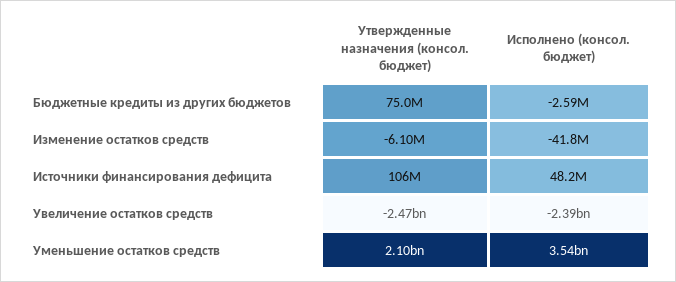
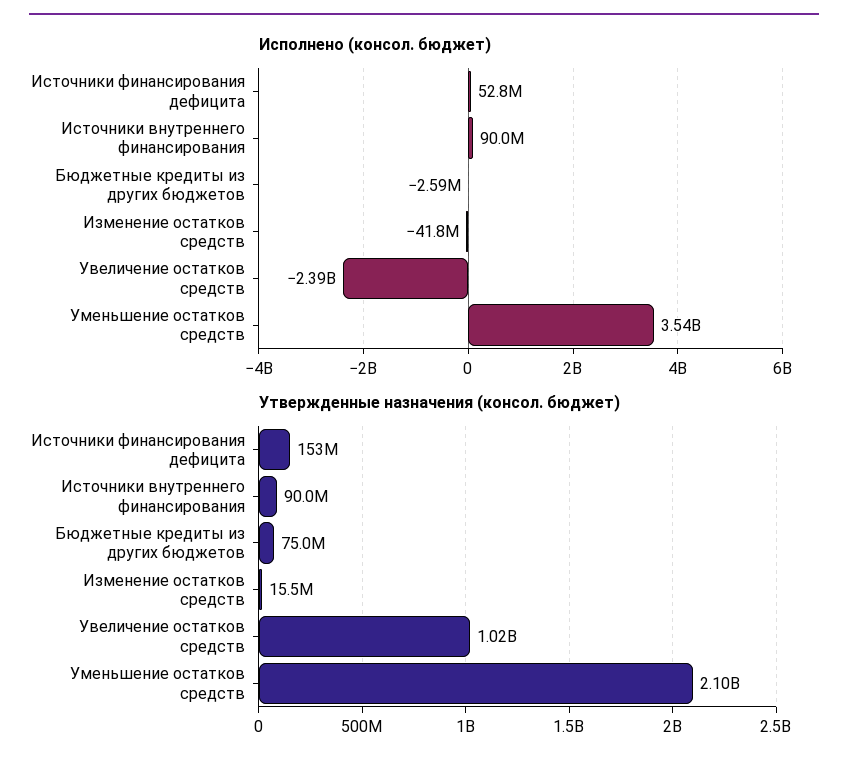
  {
    "Утвержденные назначения (консол. бюджет)": {
      "Бюджетные кредиты из других бюджетов": 75000000,
-     "Изменение остатков средств": -6100000,
+     "Изменение остатков средств": 15500000,
-     "Источники финансирования дефицита": 106000000,
+     "Источники финансирования дефицита": 153000000,
-     "Увеличение остатков средств": -2470000000,
+     "Увеличение остатков средств": 1020000000,
-     "Уменьшение остатков средств": 2100000000
+     "Уменьшение остатков средств": 2100000000,
+     "Источники внутреннего финансирования": 90000000
    },
    "Исполнено (консол. бюджет)": {
      "Бюджетные кредиты из других бюджетов": -2590000,
      "Изменение остатков средств": -41800000,
-     "Источники финансирования дефицита": 48200000,
+     "Источники финансирования дефицита": 52800000,
      "Увеличение остатков средств": -2390000000,
-     "Уменьшение остатков средств": 3540000000
+     "Уменьшение остатков средств": 3540000000,
+     "Источники внутреннего финансирования": 90000000
    }
  }

